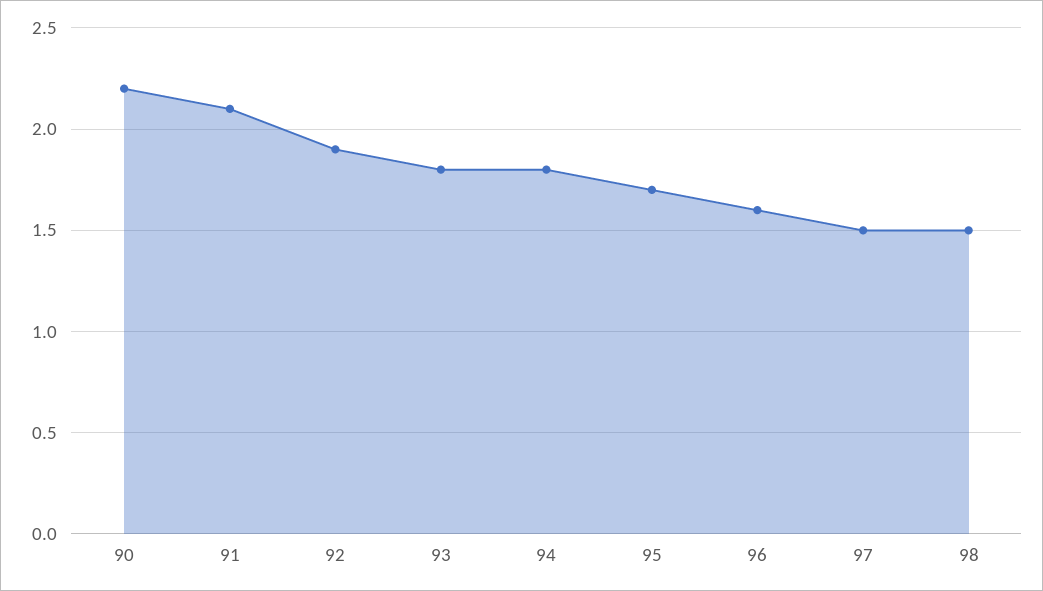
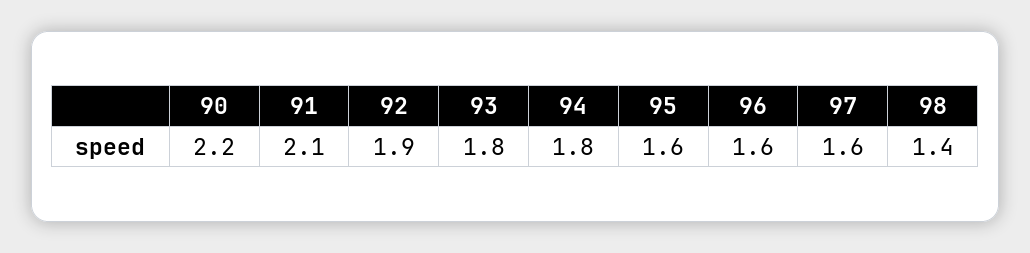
  {
    "90": 2.2,
    "91": 2.1,
    "92": 1.9,
    "93": 1.8,
    "94": 1.8,
-   "95": 1.7,
+   "95": 1.6,
    "96": 1.6,
-   "97": 1.5,
+   "97": 1.6,
-   "98": 1.5
+   "98": 1.4
  }

